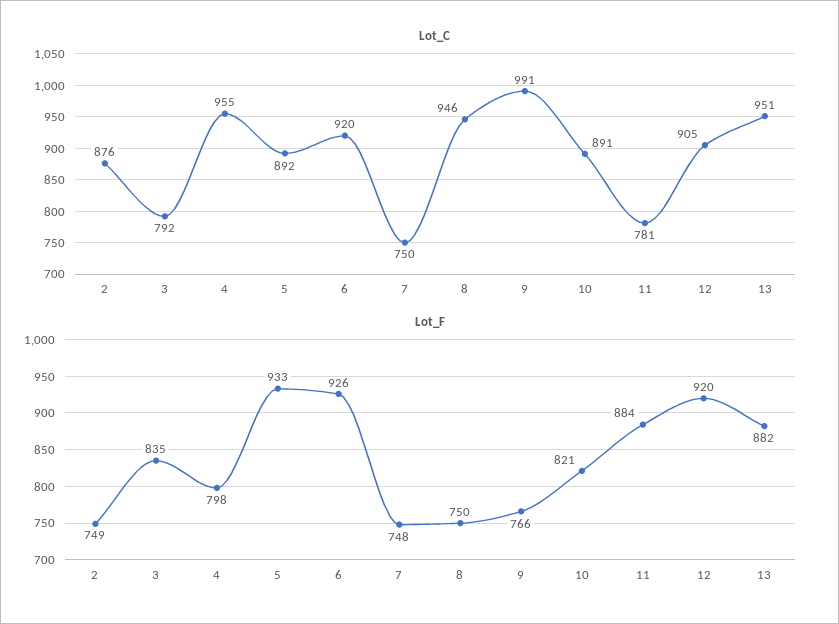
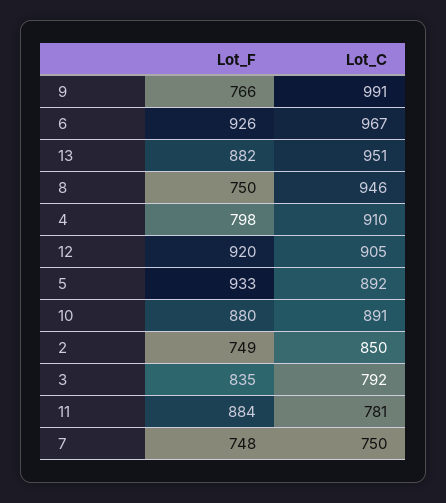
  {
    "Lot_C": {
-     "2": 876,
+     "2": 850,
      "3": 792,
-     "4": 955,
+     "4": 910,
      "5": 892,
-     "6": 920,
+     "6": 967,
      "7": 750,
      "8": 946,
      "9": 991,
      "10": 891,
      "11": 781,
      "12": 905,
      "13": 951
    },
    "Lot_F": {
      "2": 749,
      "3": 835,
      "4": 798,
      "5": 933,
      "6": 926,
      "7": 748,
      "8": 750,
      "9": 766,
-     "10": 821,
+     "10": 880,
      "11": 884,
      "12": 920,
      "13": 882
    }
  }

